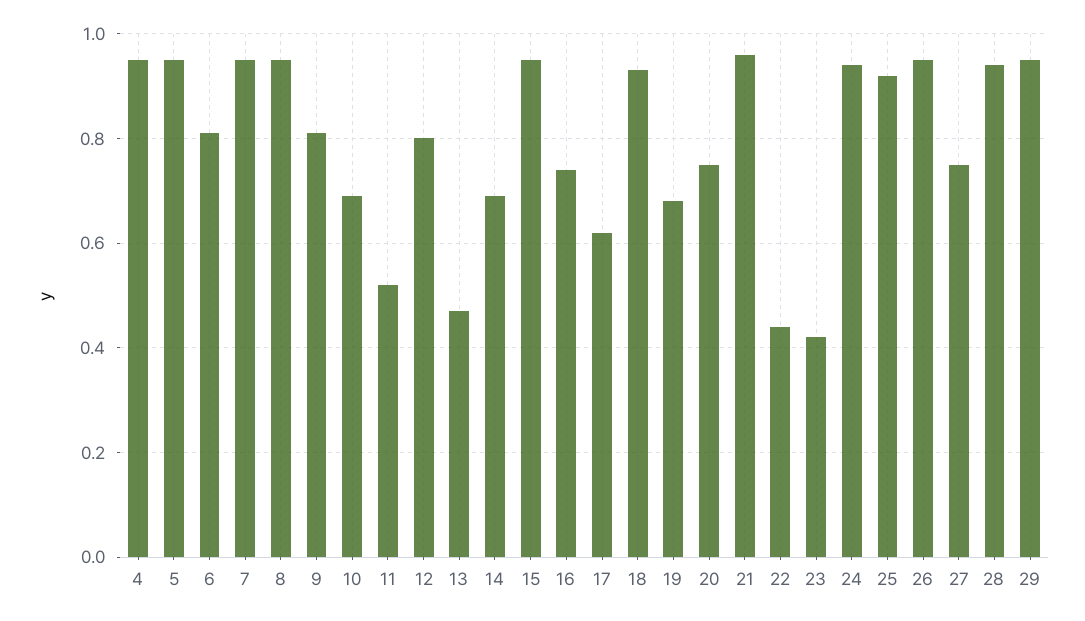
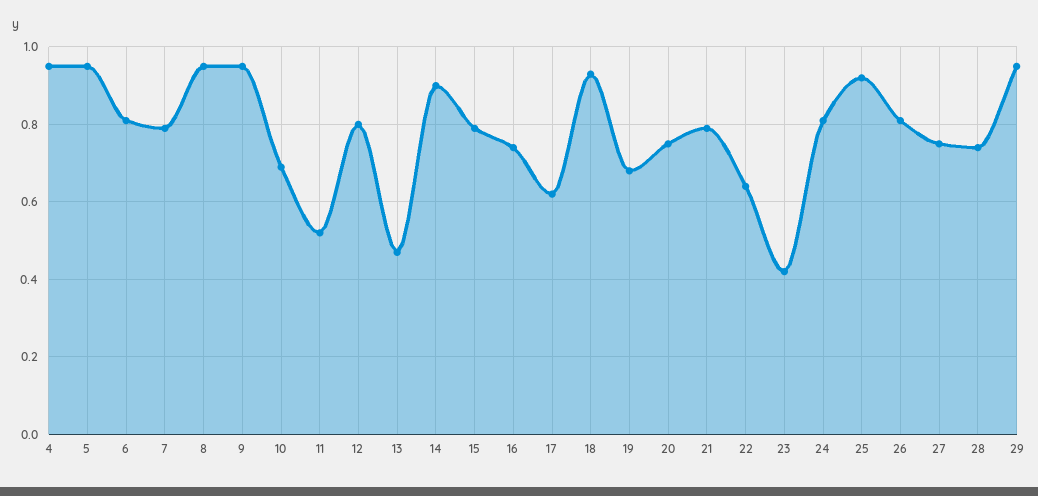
  {
    "4": 0.95,
    "5": 0.95,
    "6": 0.8,
-   "7": 0.95,
+   "7": 0.8,
    "8": 0.95,
-   "9": 0.8,
+   "9": 0.95,
    "10": 0.7,
    "11": 0.5,
    "12": 0.8,
    "13": 0.45,
-   "14": 0.7,
+   "14": 0.9,
-   "15": 0.95,
+   "15": 0.8,
    "16": 0.75,
    "17": 0.6,
    "18": 0.95,
    "19": 0.7,
    "20": 0.75,
-   "21": 0.95,
+   "21": 0.8,
-   "22": 0.45,
+   "22": 0.65,
    "23": 0.4,
-   "24": 0.95,
+   "24": 0.8,
    "25": 0.9,
-   "26": 0.95,
+   "26": 0.8,
    "27": 0.75,
-   "28": 0.95,
+   "28": 0.75,
    "29": 0.95
  }

